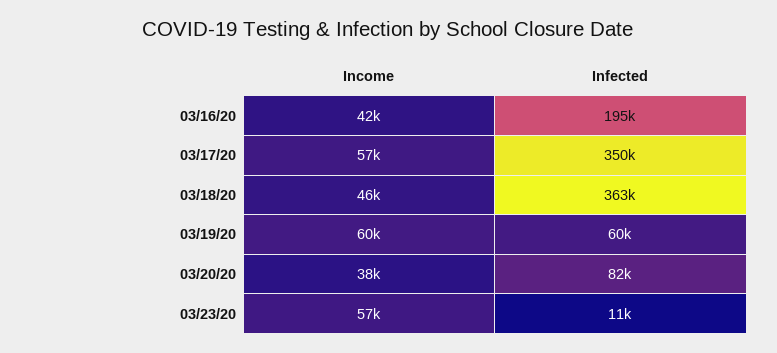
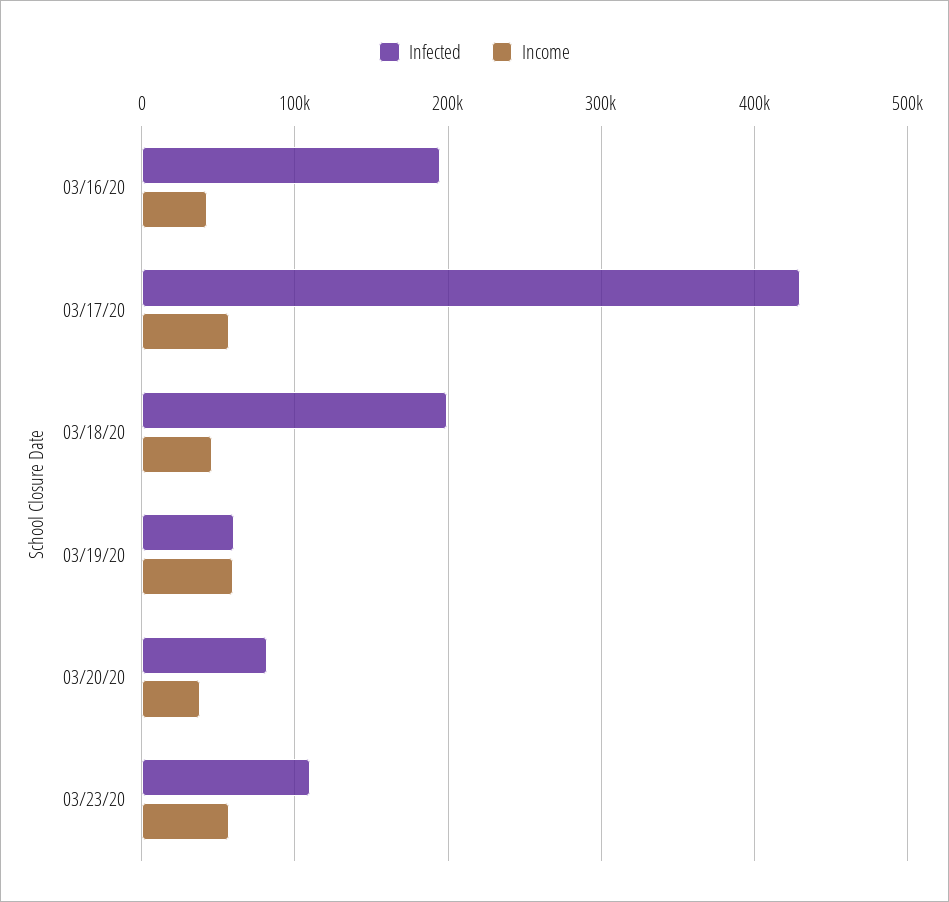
  {
    "Income": {
      "03/16/20": 42000,
      "03/17/20": 57000,
      "03/18/20": 46000,
      "03/19/20": 60000,
      "03/20/20": 38000,
      "03/23/20": 57000
    },
    "Infected": {
      "03/16/20": 195000,
-     "03/17/20": 350000,
+     "03/17/20": 430000,
-     "03/18/20": 363000,
+     "03/18/20": 200000,
      "03/19/20": 60000,
      "03/20/20": 82000,
-     "03/23/20": 11000
+     "03/23/20": 110000
    }
  }

